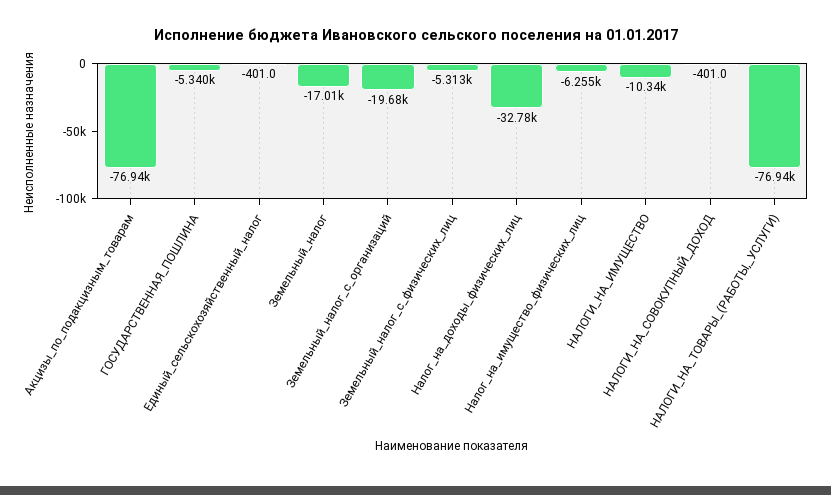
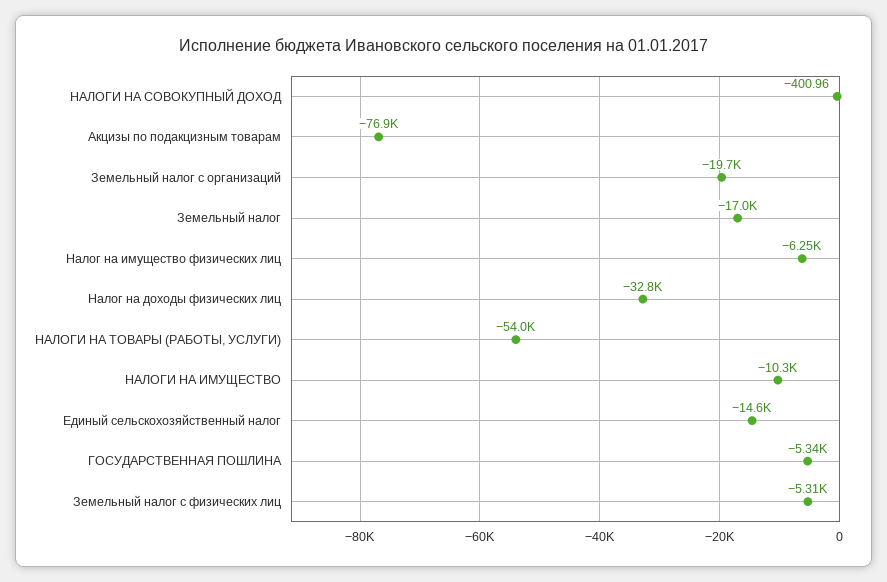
  {
    "Акцизы_по_подакцизным_товарам": -76940,
    "ГОСУДАРСТВЕННАЯ_ПОШЛИНА": -5340,
-   "Единый_сельскохозяйственный_налог": -401,
+   "Единый_сельскохозяйственный_налог": -14600,
    "Земельный_налог": -17010,
    "Земельный_налог_с_организаций": -19680,
    "Земельный_налог_с_физических_лиц": -5313,
    "Налог_на_доходы_физических_лиц": -32780,
    "Налог_на_имущество_физических_лиц": -6255,
    "НАЛОГИ_НА_ИМУЩЕСТВО": -10340,
    "НАЛОГИ_НА_СОВОКУПНЫЙ_ДОХОД": -400.96,
-   "НАЛОГИ_НА_ТОВАРЫ_(РАБОТЫ,_УСЛУГИ)": -76940
+   "НАЛОГИ_НА_ТОВАРЫ_(РАБОТЫ,_УСЛУГИ)": -54000
  }

